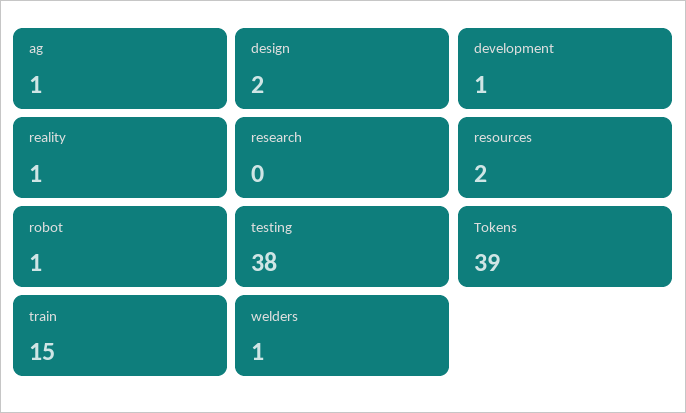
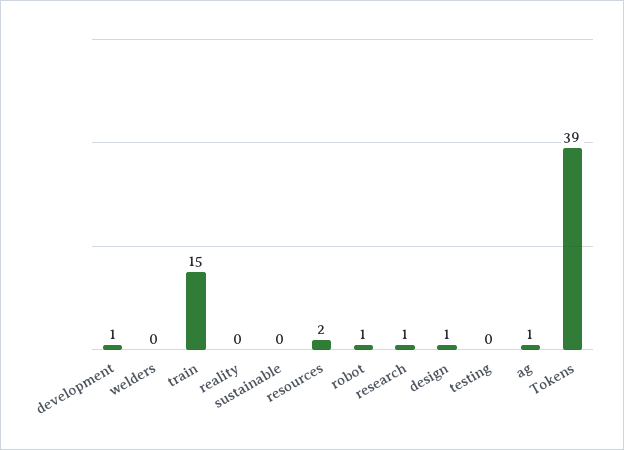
  {
    "ag": 1,
-   "design": 2,
+   "design": 1,
    "development": 1,
-   "reality": 1,
+   "reality": 0,
-   "research": 0,
+   "research": 1,
    "resources": 2,
    "robot": 1,
-   "testing": 38,
+   "testing": 0,
    "Tokens": 39,
    "train": 15,
-   "welders": 1
+   "welders": 0,
+   "sustainable": 0
  }

